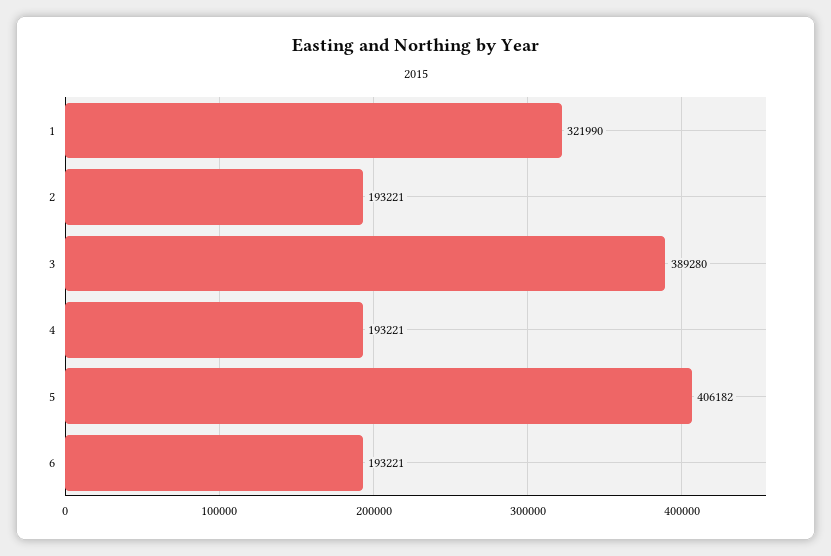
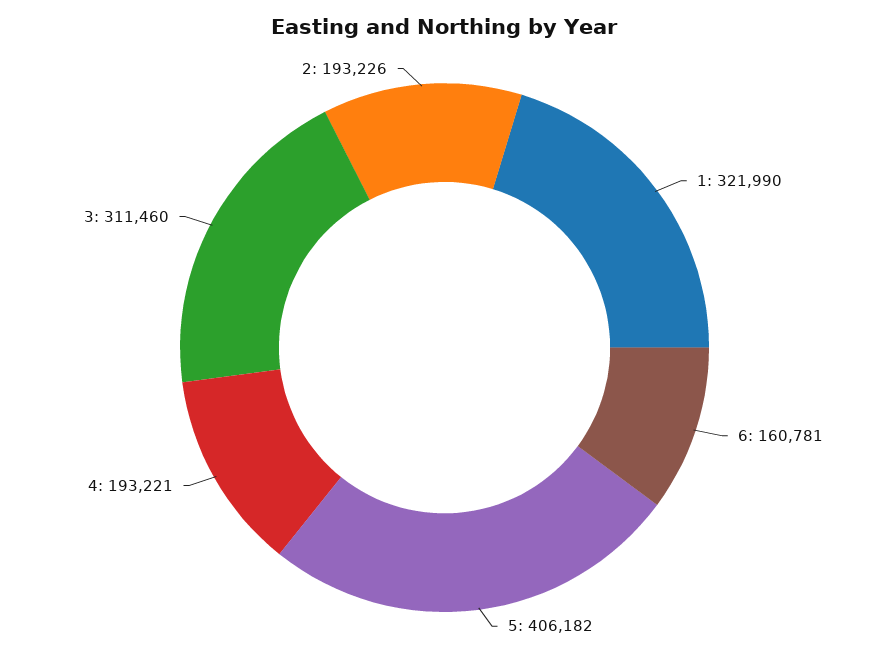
  {
    "1": 321990,
-   "2": 193221,
+   "2": 193226,
-   "3": 389280,
+   "3": 311460,
    "4": 193221,
    "5": 406182,
-   "6": 193221
+   "6": 160781
  }

